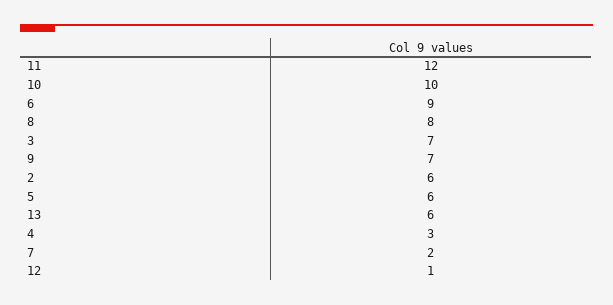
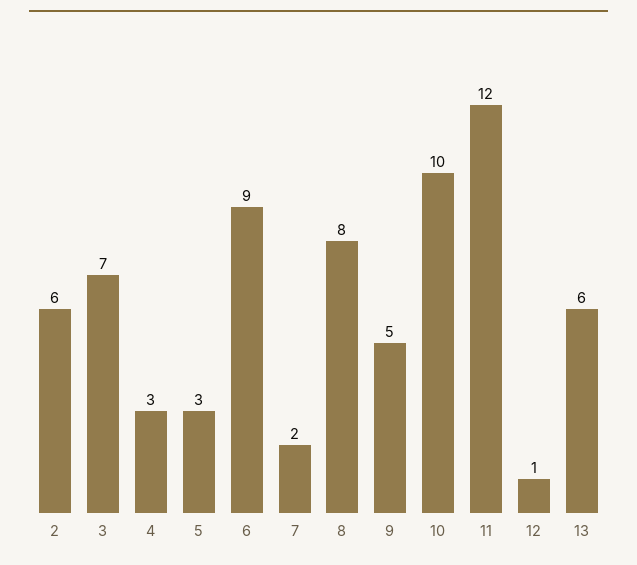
  {
    "11": 12,
    "10": 10,
    "6": 9,
    "8": 8,
    "3": 7,
-   "9": 7,
+   "9": 5,
    "2": 6,
-   "5": 6,
+   "5": 3,
    "13": 6,
    "4": 3,
    "7": 2,
    "12": 1
  }

